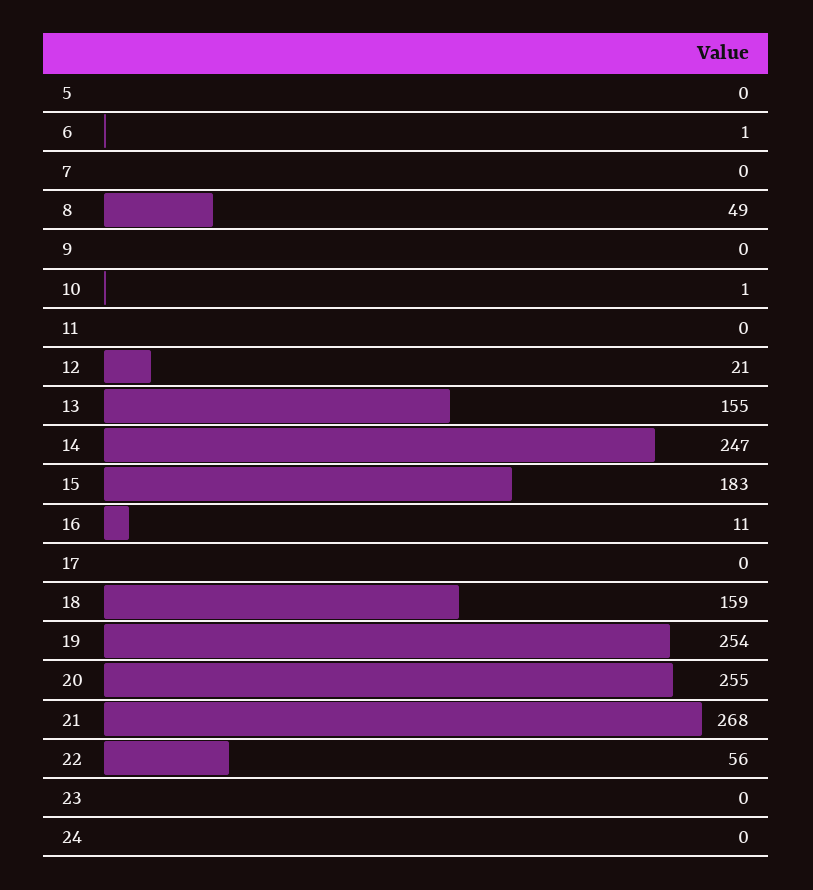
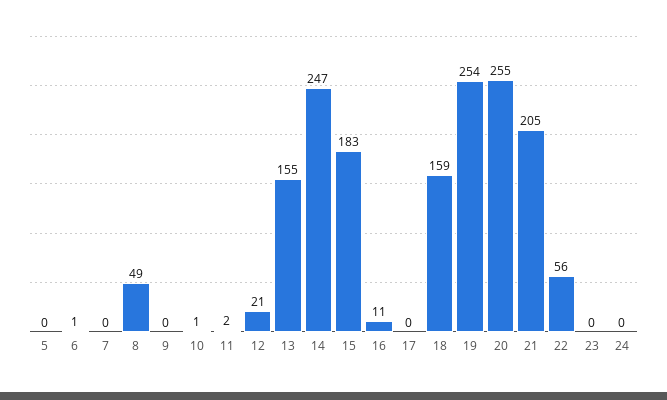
  {
    "5": 0,
    "6": 1,
    "7": 0,
    "8": 49,
    "9": 0,
    "10": 1,
-   "11": 0,
+   "11": 2,
    "12": 21,
    "13": 155,
    "14": 247,
    "15": 183,
    "16": 11,
    "17": 0,
    "18": 159,
    "19": 254,
    "20": 255,
-   "21": 268,
+   "21": 205,
    "22": 56,
    "23": 0,
    "24": 0
  }

